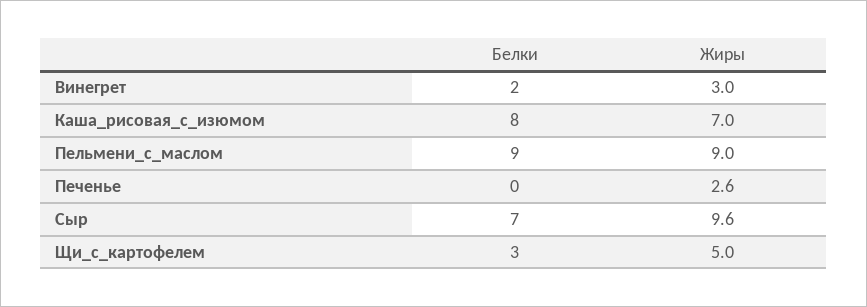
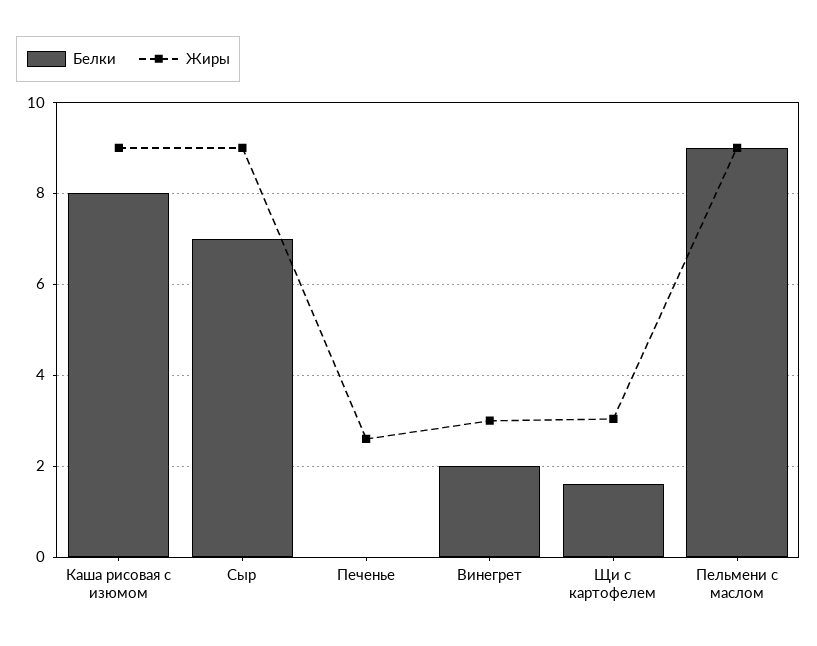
  {
    "Белки": {
      "Винегрет": 2,
      "Каша_рисовая_с_изюмом": 8,
      "Пельмени_с_маслом": 9,
      "Печенье": 0,
      "Сыр": 7,
-     "Щи_с_картофелем": 3
+     "Щи_с_картофелем": 1.6
    },
    "Жиры": {
      "Винегрет": 3,
-     "Каша_рисовая_с_изюмом": 7,
+     "Каша_рисовая_с_изюмом": 9,
      "Пельмени_с_маслом": 9,
      "Печенье": 2.6,
-     "Сыр": 9.6,
+     "Сыр": 9,
-     "Щи_с_картофелем": 5
+     "Щи_с_картофелем": 3
    }
  }

